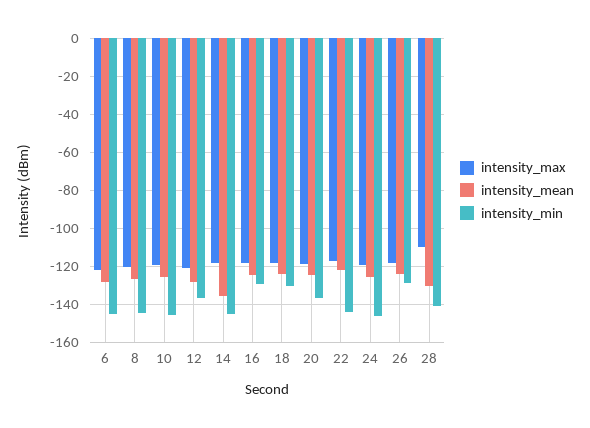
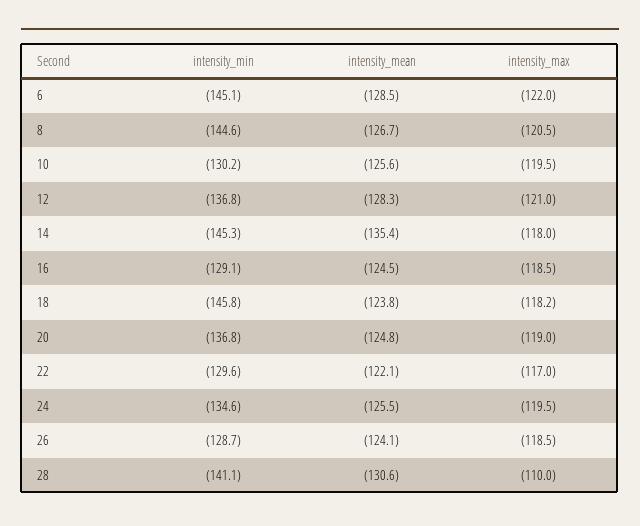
  {
    "intensity_max": {
      "6": -122,
      "8": -120.5,
      "10": -119.5,
      "12": -121,
      "14": -118,
      "16": -118.5,
      "18": -118.2,
      "20": -119,
      "22": -117,
      "24": -119.5,
      "26": -118.5,
      "28": -110
    },
    "intensity_mean": {
      "6": -128.5,
      "8": -126.7,
      "10": -125.6,
      "12": -128.3,
      "14": -135.4,
      "16": -124.5,
      "18": -123.8,
      "20": -124.8,
      "22": -122.1,
      "24": -125.5,
      "26": -124.1,
      "28": -130.6
    },
    "intensity_min": {
      "6": -145.1,
      "8": -144.6,
-     "10": -145,
+     "10": -130.2,
      "12": -136.8,
      "14": -145.3,
      "16": -129.1,
-     "18": -130,
+     "18": -145.8,
      "20": -136.8,
-     "22": -145,
+     "22": -129.6,
-     "24": -145,
+     "24": -134.6,
      "26": -128.7,
      "28": -141.1
    }
  }

